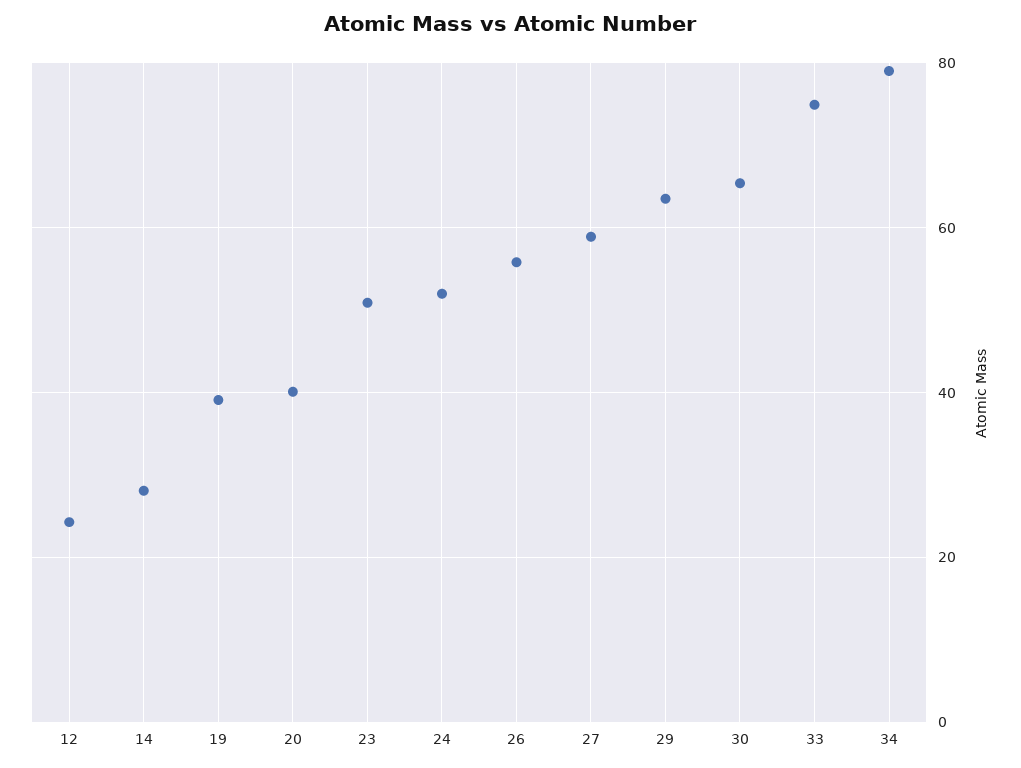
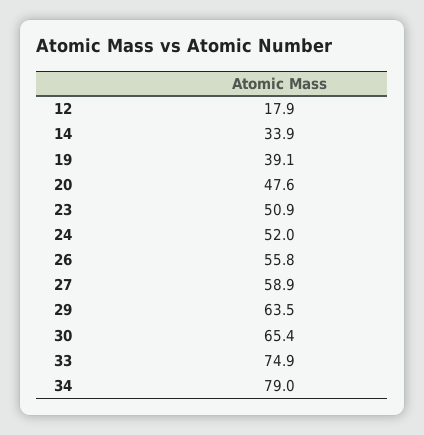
  {
-   "12": 24,
+   "12": 17.9,
-   "14": 28,
+   "14": 33.9,
    "19": 39.1,
-   "20": 40,
+   "20": 47.6,
    "23": 50.9,
    "24": 52,
    "26": 55.8,
    "27": 58.9,
    "29": 63.5,
    "30": 65.4,
    "33": 74.9,
    "34": 79
  }

